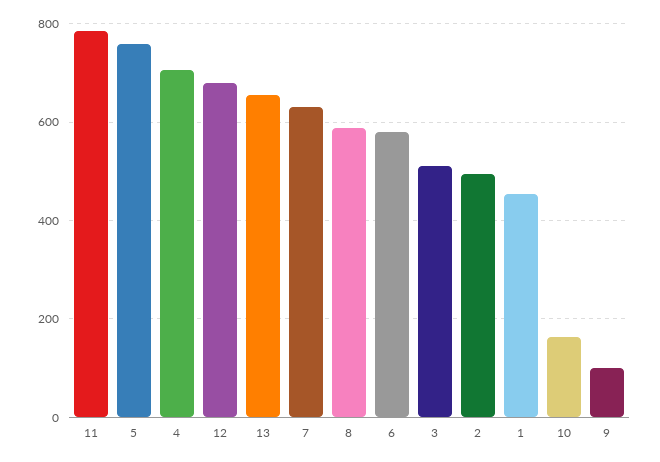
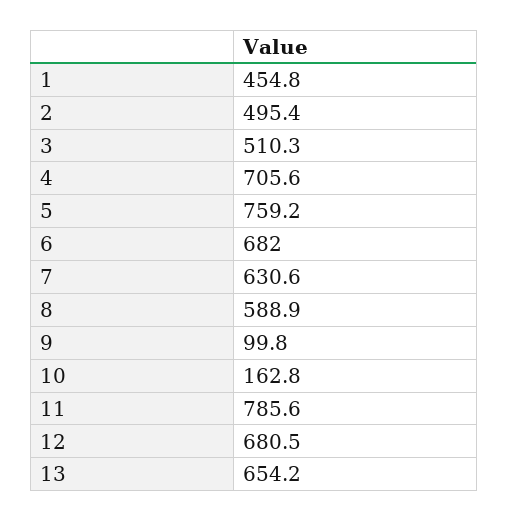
  {
    "11": 785.6,
    "5": 759.2,
    "4": 705.6,
    "12": 680.5,
    "13": 654.2,
    "7": 630.6,
    "8": 588.9,
-   "6": 580,
+   "6": 682,
    "3": 510.3,
    "2": 495.4,
    "1": 454.8,
    "10": 162.8,
    "9": 99.8
  }

